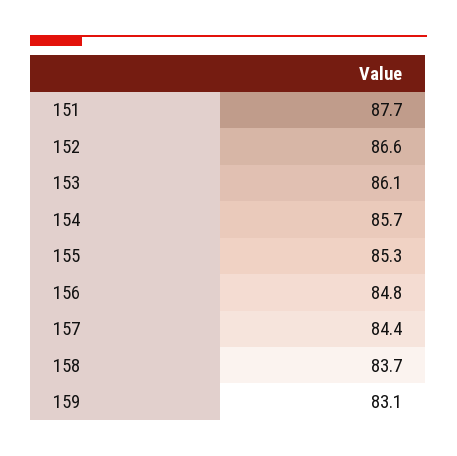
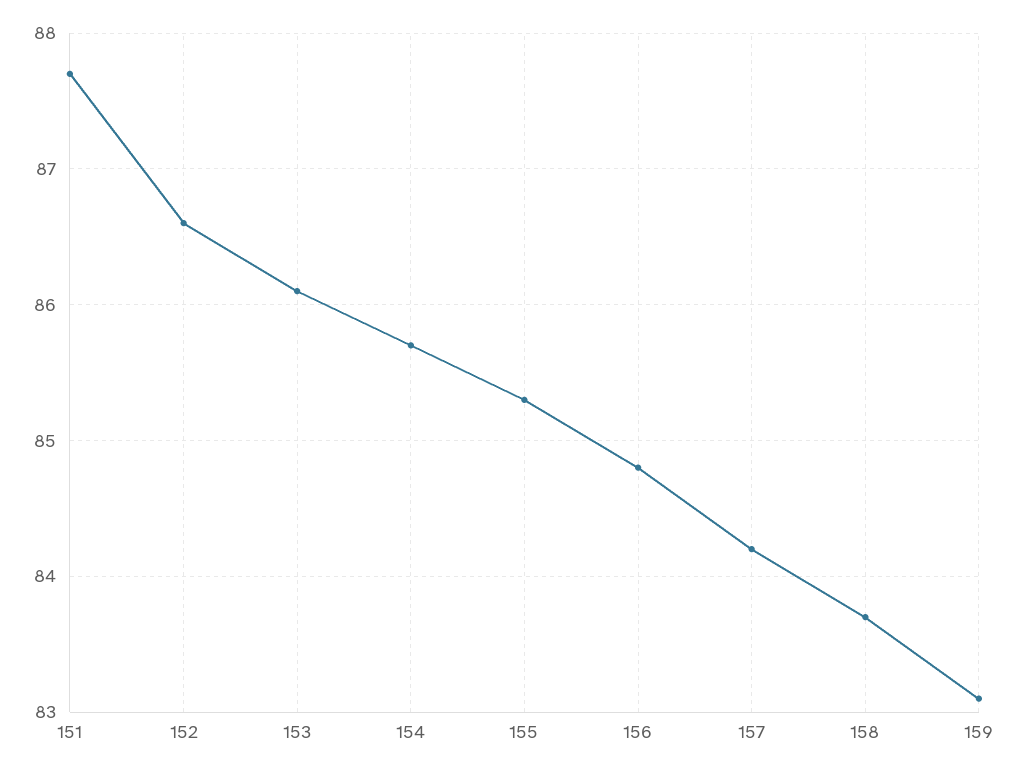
  {
    "151": 87.7,
    "152": 86.6,
    "153": 86.1,
    "154": 85.7,
    "155": 85.3,
    "156": 84.8,
-   "157": 84.4,
+   "157": 84.2,
    "158": 83.7,
    "159": 83.1
  }

